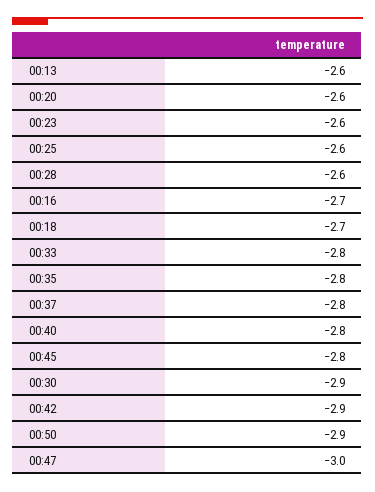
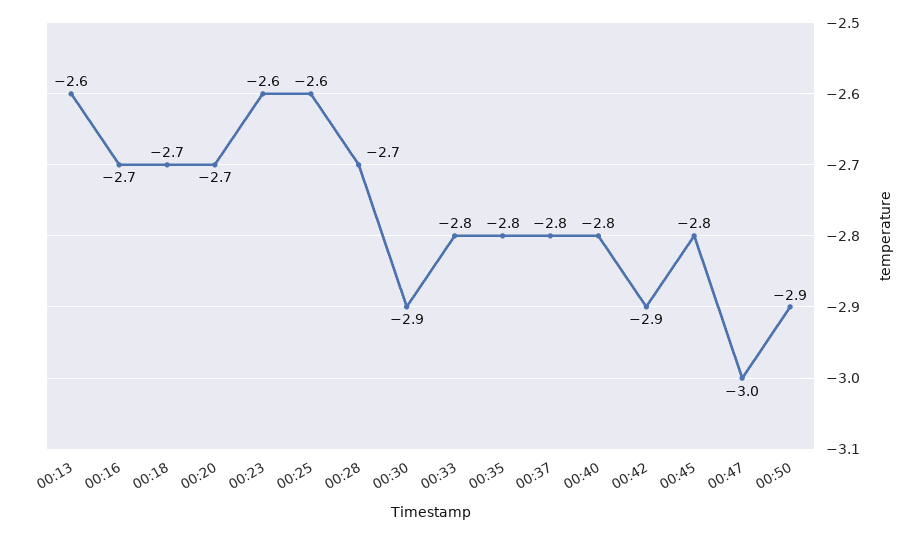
  {
    "00:13": -2.6,
-   "00:20": -2.6,
+   "00:20": -2.7,
    "00:23": -2.6,
    "00:25": -2.6,
-   "00:28": -2.6,
+   "00:28": -2.7,
    "00:16": -2.7,
    "00:18": -2.7,
    "00:33": -2.8,
    "00:35": -2.8,
    "00:37": -2.8,
    "00:40": -2.8,
    "00:45": -2.8,
    "00:30": -2.9,
    "00:42": -2.9,
    "00:50": -2.9,
    "00:47": -3
  }

